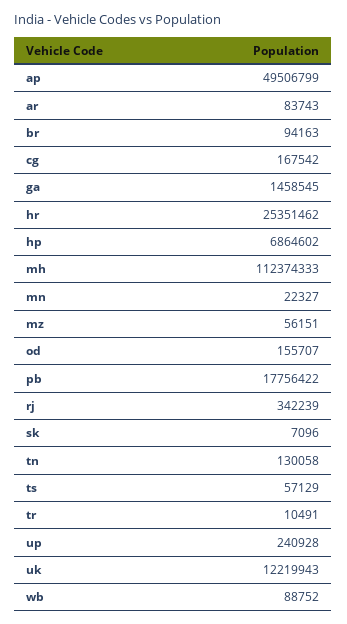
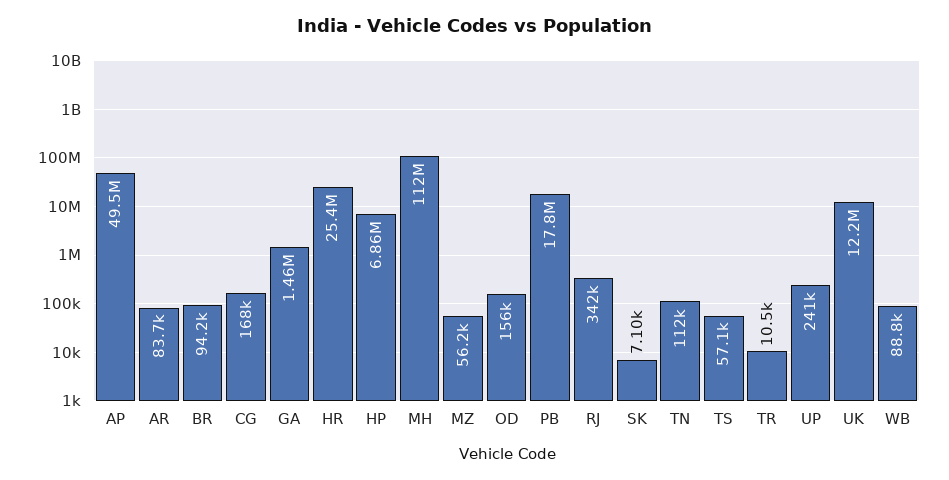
  {
    "ap": 49506799,
    "ar": 83743,
    "br": 94163,
    "cg": 167542,
    "ga": 1458545,
    "hr": 25351462,
    "hp": 6864602,
    "mh": 112374333,
-   "mn": 22327,
    "mz": 56151,
    "od": 155707,
    "pb": 17756422,
    "rj": 342239,
    "sk": 7096,
-   "tn": 130058,
+   "tn": 112000,
    "ts": 57129,
    "tr": 10491,
    "up": 240928,
    "uk": 12219943,
    "wb": 88752
  }

